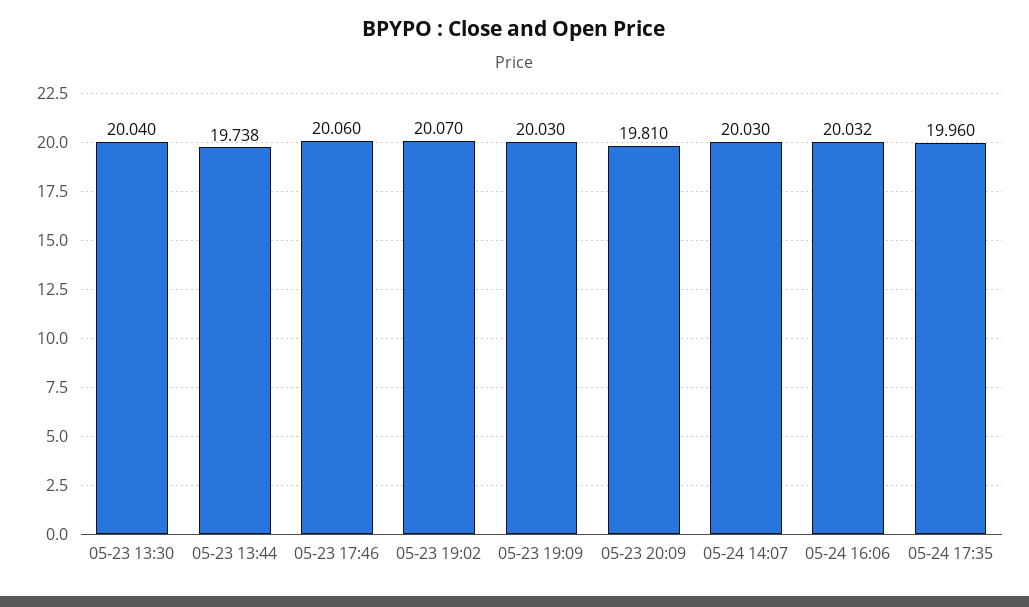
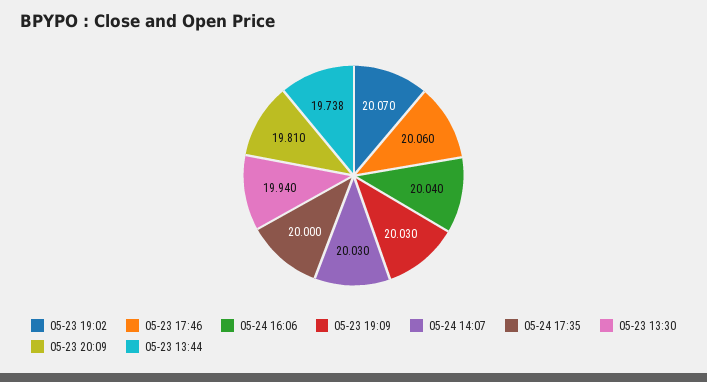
  {
-   "05-23 13:30": 20.04,
+   "05-23 13:30": 19.94,
    "05-23 13:44": 19.738,
    "05-23 17:46": 20.06,
    "05-23 19:02": 20.07,
    "05-23 19:09": 20.03,
    "05-23 20:09": 19.81,
    "05-24 14:07": 20.03,
-   "05-24 16:06": 20.032,
+   "05-24 16:06": 20.04,
-   "05-24 17:35": 19.96
+   "05-24 17:35": 20
  }

